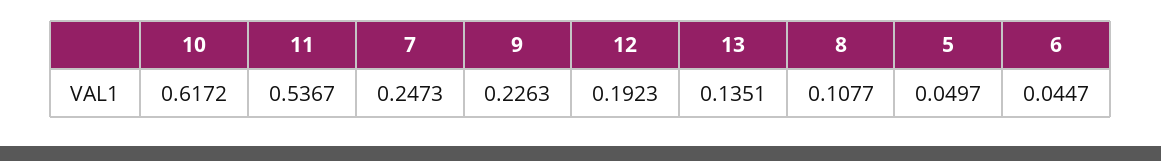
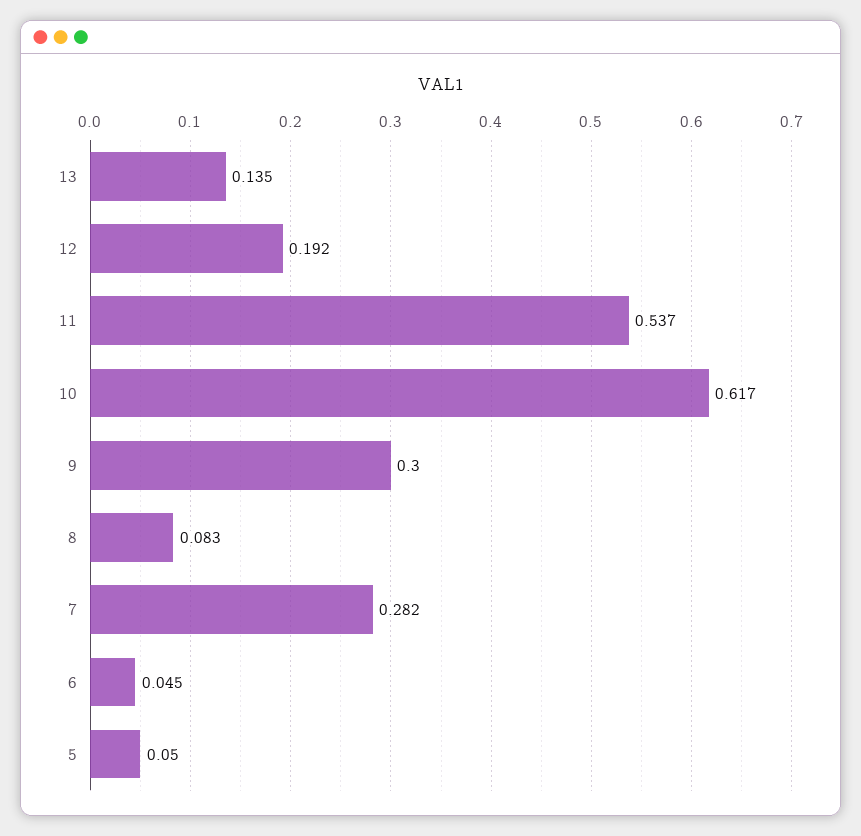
  {
    "10": 0.6172,
    "11": 0.5367,
-   "7": 0.2473,
+   "7": 0.282,
-   "9": 0.2263,
+   "9": 0.3,
    "12": 0.1923,
    "13": 0.1351,
-   "8": 0.1077,
+   "8": 0.083,
    "5": 0.0497,
    "6": 0.0447
  }

